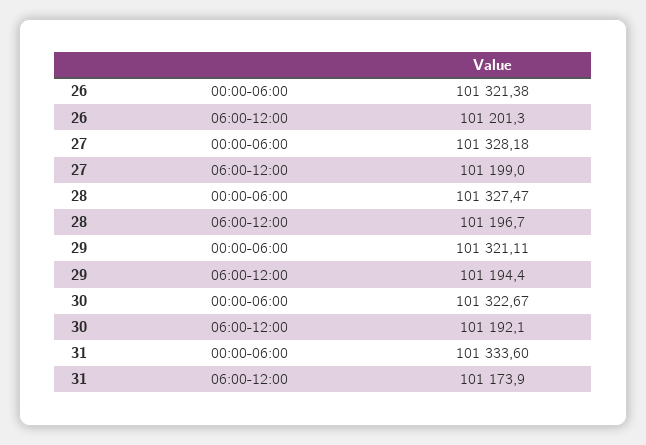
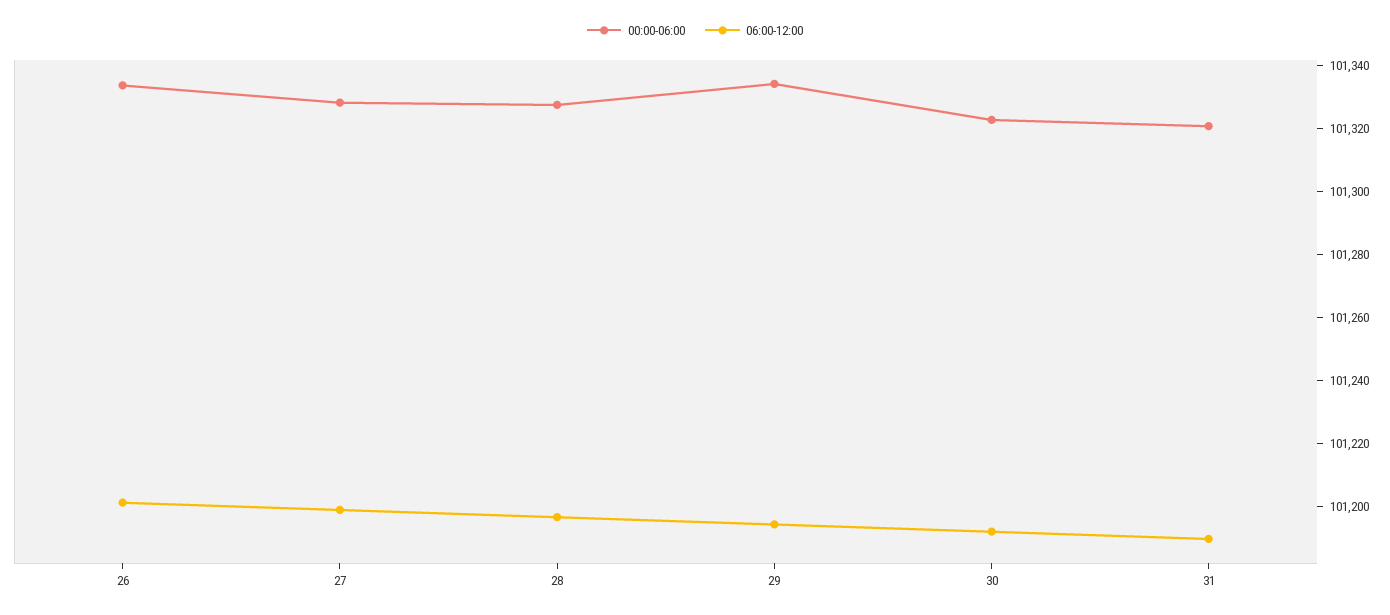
  {
    "00:00-06:00": {
-     "26": 101321.38,
+     "26": 101335,
      "27": 101328.18,
      "28": 101327.47,
-     "29": 101321.11,
+     "29": 101335,
      "30": 101322.67,
-     "31": 101333.6
+     "31": 101320
    },
    "06:00-12:00": {
      "26": 101201.3,
      "27": 101199,
      "28": 101196.7,
      "29": 101194.4,
      "30": 101192.1,
-     "31": 101173.9
+     "31": 101190
    }
  }

